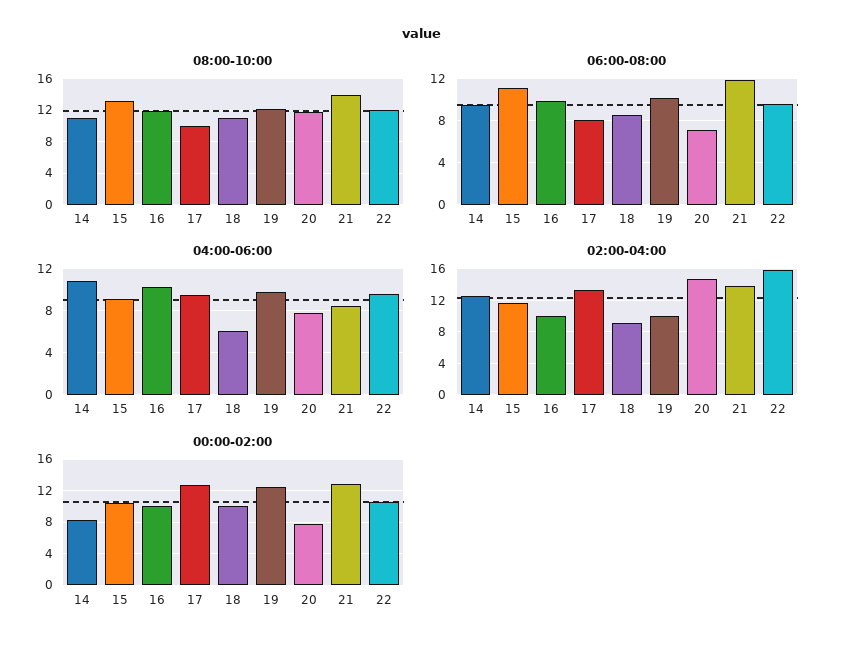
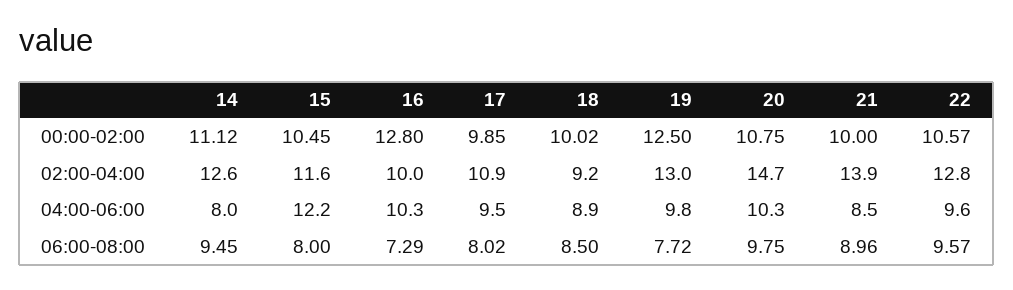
  {
-   "08:00-10:00": {
-     "14": 11,
-     "15": 13,
-     "16": 12,
-     "17": 10,
-     "18": 11,
-     "19": 12,
-     "20": 12,
-     "21": 14,
-     "22": 12
-   },
    "06:00-08:00": {
      "14": 9.45,
-     "15": 11,
+     "15": 8,
-     "16": 10,
+     "16": 7.29,
      "17": 8.02,
      "18": 8.5,
-     "19": 10,
+     "19": 7.72,
-     "20": 7,
+     "20": 9.75,
-     "21": 12,
+     "21": 8.96,
      "22": 9.57
    },
    "04:00-06:00": {
-     "14": 11,
+     "14": 8,
-     "15": 9,
+     "15": 12.2,
      "16": 10.3,
      "17": 9.5,
-     "18": 6,
+     "18": 8.9,
      "19": 9.8,
-     "20": 8,
+     "20": 10.3,
      "21": 8.5,
      "22": 9.6
    },
    "02:00-04:00": {
      "14": 12.6,
      "15": 11.6,
      "16": 10,
-     "17": 13,
+     "17": 10.9,
      "18": 9.2,
-     "19": 10,
+     "19": 13,
      "20": 14.7,
      "21": 13.9,
-     "22": 16
+     "22": 12.8
    },
    "00:00-02:00": {
-     "14": 8,
+     "14": 11.12,
      "15": 10.45,
-     "16": 10,
+     "16": 12.8,
-     "17": 13,
+     "17": 9.85,
      "18": 10.02,
      "19": 12.5,
-     "20": 8,
+     "20": 10.75,
-     "21": 13,
+     "21": 10,
      "22": 10.57
    }
  }

